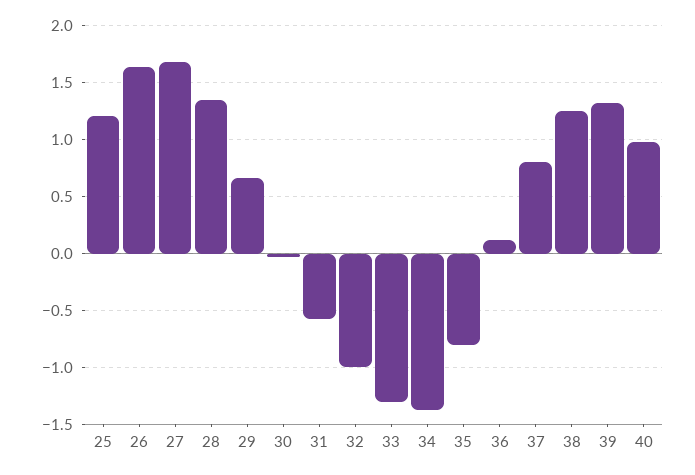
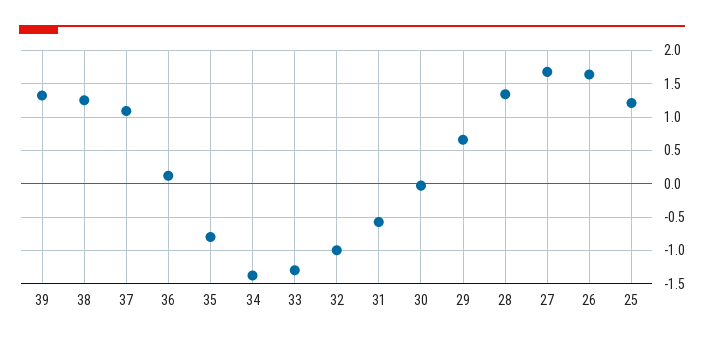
  {
    "25": 1.2,
    "26": 1.6,
    "27": 1.7,
    "28": 1.3,
    "29": 0.7,
    "30": 0,
    "31": -0.6,
    "32": -1,
    "33": -1.3,
    "34": -1.4,
    "35": -0.8,
    "36": 0.1,
-   "37": 0.8,
+   "37": 1.1,
    "38": 1.3,
-   "39": 1.3,
+   "39": 1.3
-   "40": 1
  }

